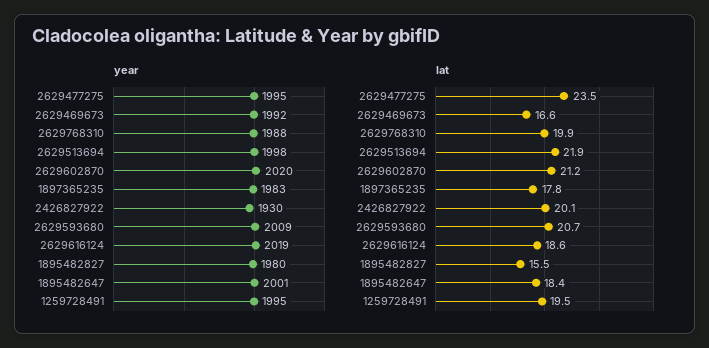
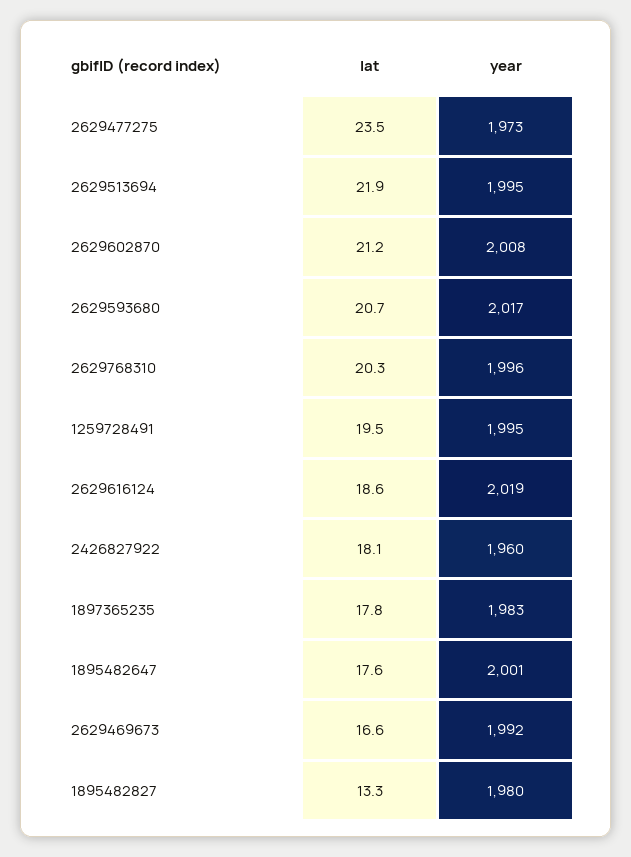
  {
    "year": {
-     "2629477275": 1995,
+     "2629477275": 1973,
      "2629469673": 1992,
-     "2629768310": 1988,
+     "2629768310": 1996,
-     "2629513694": 1998,
+     "2629513694": 1995,
-     "2629602870": 2020,
+     "2629602870": 2008,
      "1897365235": 1983,
-     "2426827922": 1930,
+     "2426827922": 1960,
-     "2629593680": 2009,
+     "2629593680": 2017,
      "2629616124": 2019,
      "1895482827": 1980,
      "1895482647": 2001,
      "1259728491": 1995
    },
    "lat": {
      "2629477275": 23.5,
      "2629469673": 16.6,
-     "2629768310": 19.9,
+     "2629768310": 20.3,
      "2629513694": 21.9,
      "2629602870": 21.2,
      "1897365235": 17.8,
-     "2426827922": 20.1,
+     "2426827922": 18.1,
      "2629593680": 20.7,
      "2629616124": 18.6,
-     "1895482827": 15.5,
+     "1895482827": 13.3,
-     "1895482647": 18.4,
+     "1895482647": 17.6,
      "1259728491": 19.5
    }
  }

